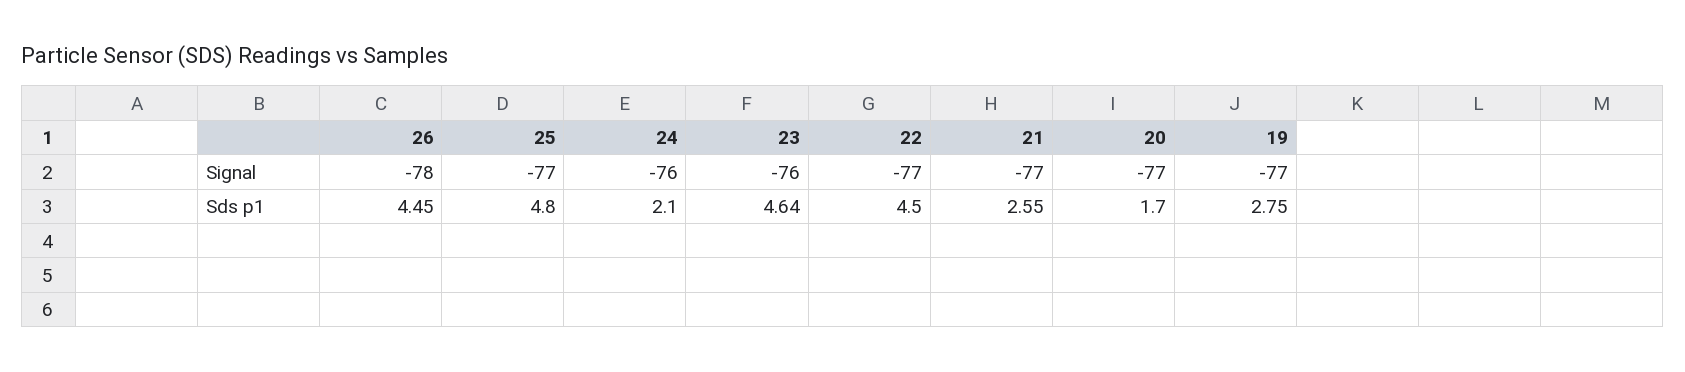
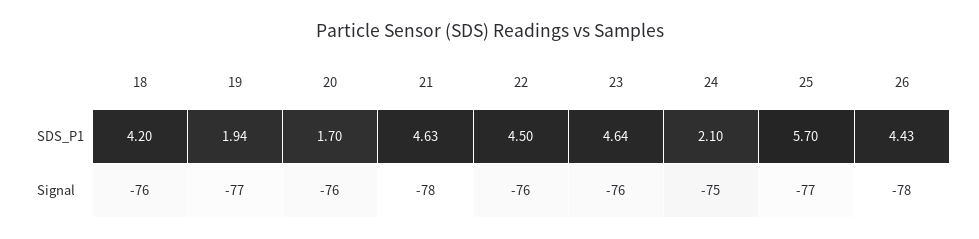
  {
    "26": {
      "Signal": -78,
-     "Sds p1": 4.45
+     "Sds p1": 4.43
    },
    "25": {
      "Signal": -77,
-     "Sds p1": 4.8
+     "Sds p1": 5.7
    },
    "24": {
-     "Signal": -76,
+     "Signal": -75,
      "Sds p1": 2.1
    },
    "23": {
      "Signal": -76,
      "Sds p1": 4.64
    },
    "22": {
-     "Signal": -77,
+     "Signal": -76,
      "Sds p1": 4.5
    },
    "21": {
-     "Signal": -77,
+     "Signal": -78,
-     "Sds p1": 2.55
+     "Sds p1": 4.63
    },
    "20": {
-     "Signal": -77,
+     "Signal": -76,
      "Sds p1": 1.7
    },
    "19": {
      "Signal": -77,
-     "Sds p1": 2.75
+     "Sds p1": 1.94
-   }
+   },
+   "18": {
+     "Sds p1": 4.2,
+     "Signal": -76
+   }
  }

